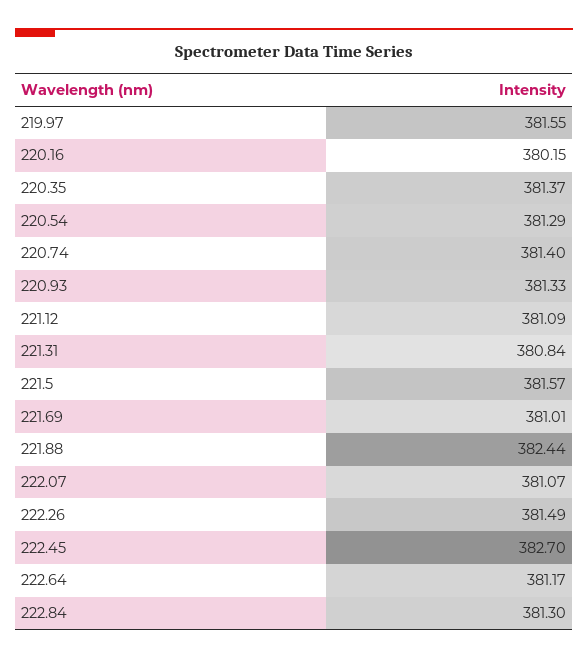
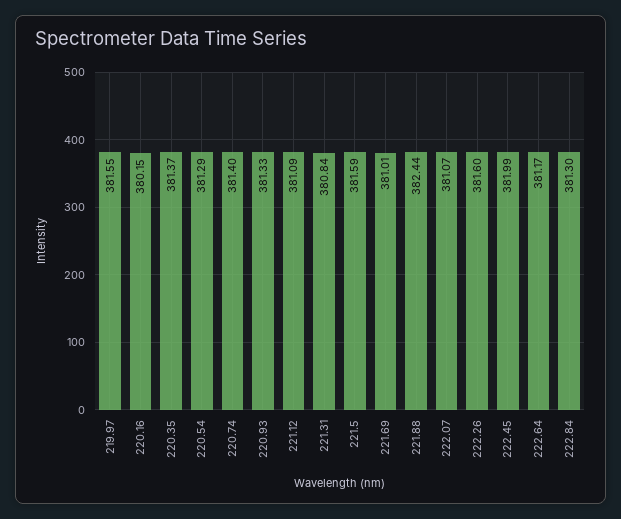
  {
    "219.97": 381.55,
    "220.16": 380.15,
    "220.35": 381.37,
    "220.54": 381.29,
    "220.74": 381.4,
    "220.93": 381.33,
    "221.12": 381.09,
    "221.31": 380.84,
-   "221.5": 381.57,
+   "221.5": 381.59,
    "221.69": 381.01,
    "221.88": 382.44,
    "222.07": 381.07,
-   "222.26": 381.49,
+   "222.26": 381.6,
-   "222.45": 382.7,
+   "222.45": 381.99,
    "222.64": 381.17,
    "222.84": 381.3
  }

